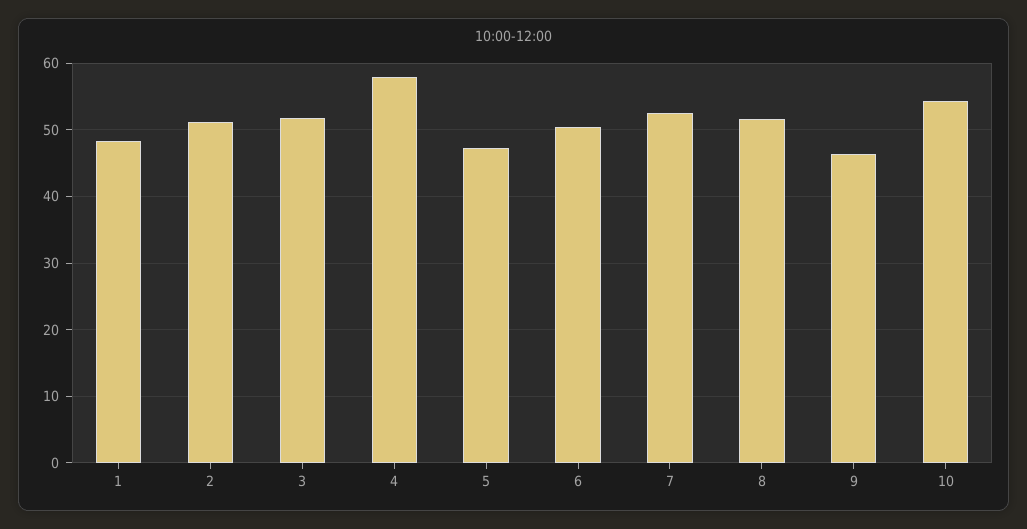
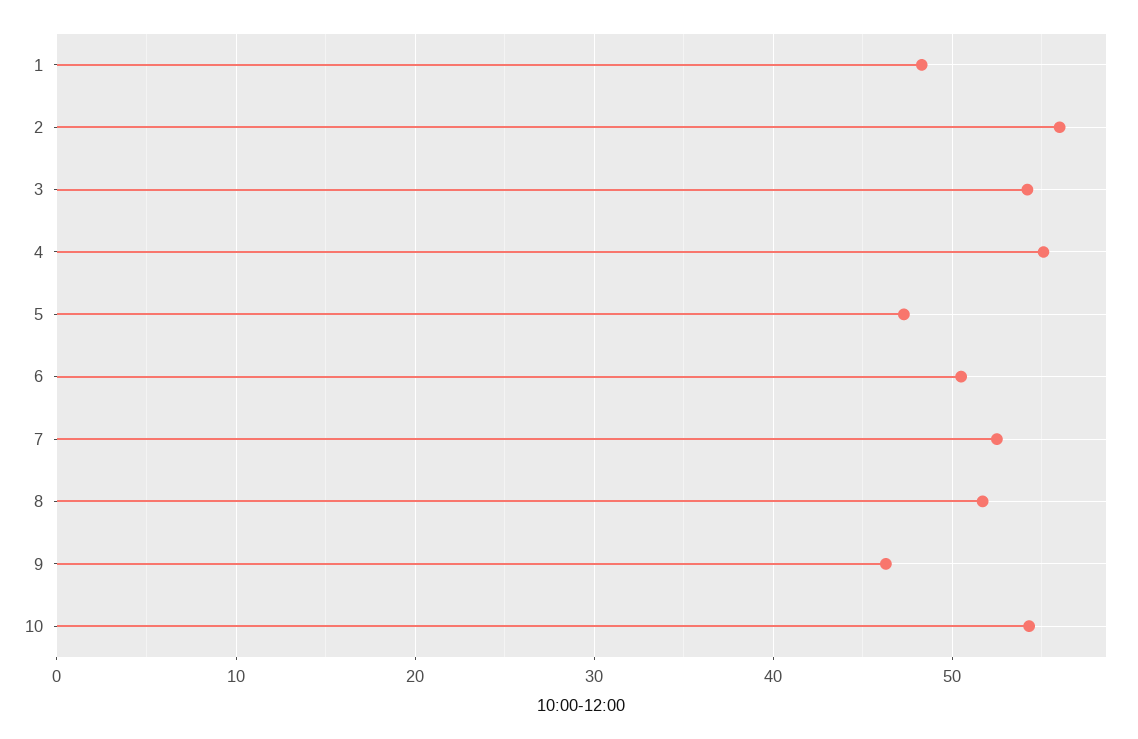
  {
    "1": 48,
-   "2": 51,
+   "2": 56,
-   "3": 52,
+   "3": 54,
-   "4": 58,
+   "4": 55,
    "5": 47,
    "6": 51,
    "7": 53,
    "8": 52,
    "9": 46,
    "10": 54
  }

